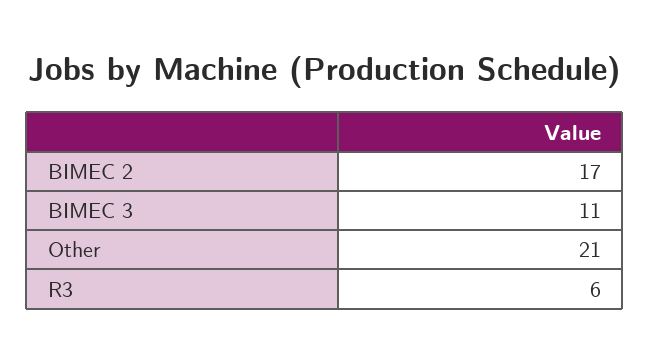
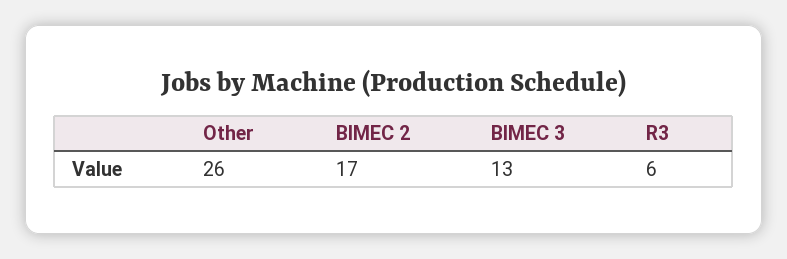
  {
    "BIMEC 2": 17,
-   "BIMEC 3": 11,
+   "BIMEC 3": 13,
-   "Other": 21,
+   "Other": 26,
    "R3": 6
  }

